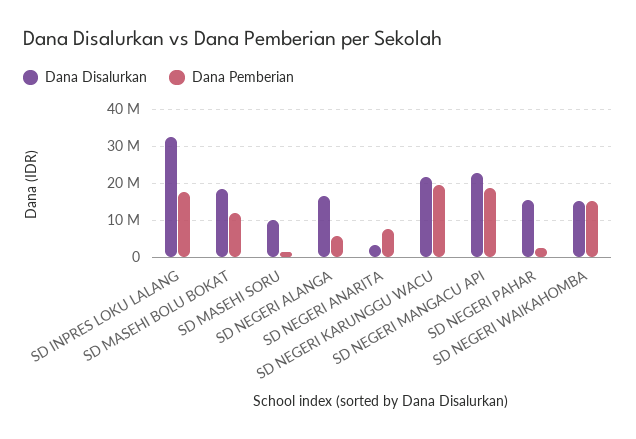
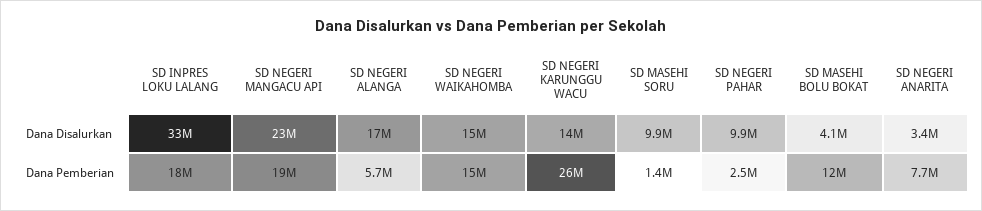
  {
    "Dana Disalurkan": {
      "SD INPRES LOKU LALANG": 33000000,
-     "SD MASEHI BOLU BOKAT": 18000000,
+     "SD MASEHI BOLU BOKAT": 4100000,
      "SD MASEHI SORU": 9900000,
      "SD NEGERI ALANGA": 17000000,
      "SD NEGERI ANARITA": 3400000,
-     "SD NEGERI KARUNGGU WACU": 22000000,
+     "SD NEGERI KARUNGGU WACU": 14000000,
      "SD NEGERI MANGACU API": 23000000,
-     "SD NEGERI PAHAR": 16000000,
+     "SD NEGERI PAHAR": 9900000,
      "SD NEGERI WAIKAHOMBA": 15000000
    },
    "Dana Pemberian": {
      "SD INPRES LOKU LALANG": 18000000,
      "SD MASEHI BOLU BOKAT": 12000000,
      "SD MASEHI SORU": 1400000,
      "SD NEGERI ALANGA": 5700000,
      "SD NEGERI ANARITA": 7700000,
-     "SD NEGERI KARUNGGU WACU": 20000000,
+     "SD NEGERI KARUNGGU WACU": 26000000,
      "SD NEGERI MANGACU API": 19000000,
      "SD NEGERI PAHAR": 2500000,
      "SD NEGERI WAIKAHOMBA": 15000000
    }
  }

